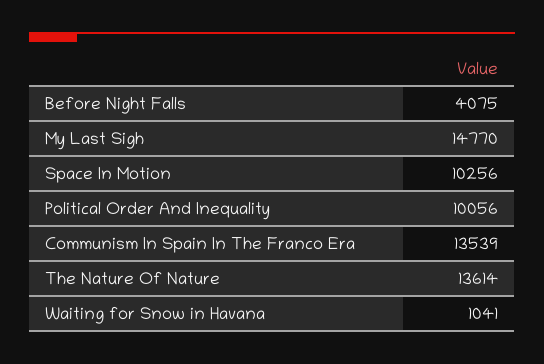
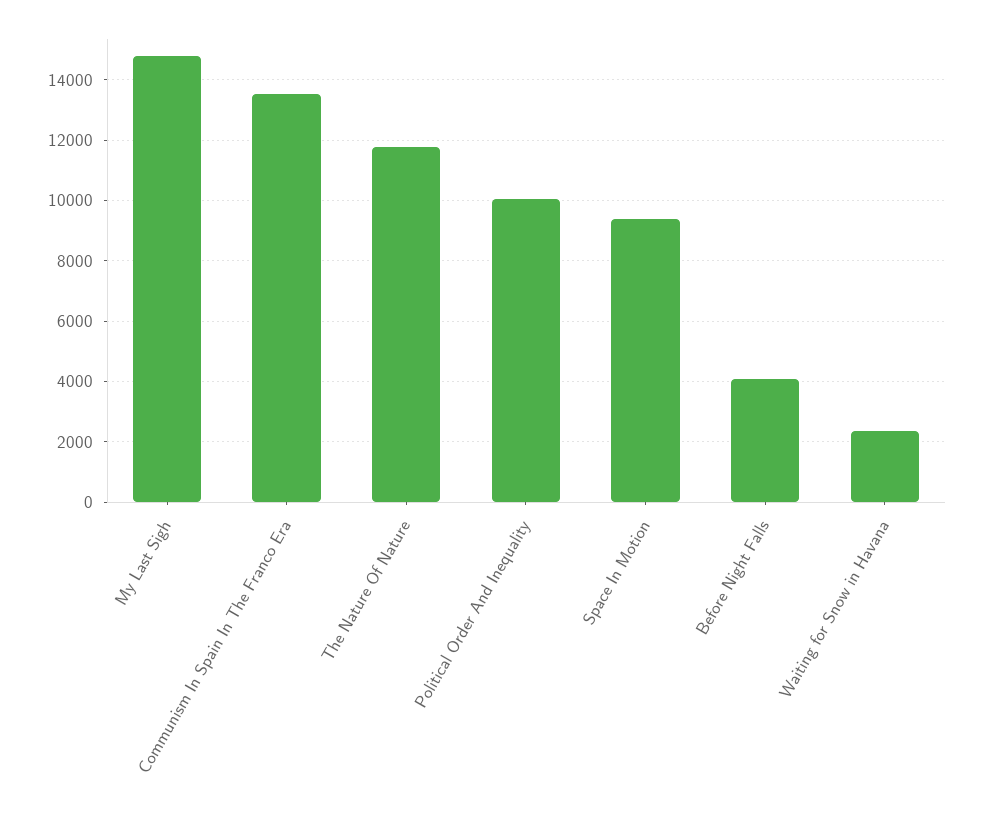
  {
    "Before Night Falls": 4075,
    "My Last Sigh": 14770,
-   "Space In Motion": 10256,
+   "Space In Motion": 9400,
    "Political Order And Inequality": 10056,
    "Communism In Spain In The Franco Era": 13539,
-   "The Nature Of Nature": 13614,
+   "The Nature Of Nature": 11800,
-   "Waiting for Snow in Havana": 1041
+   "Waiting for Snow in Havana": 2400
  }

